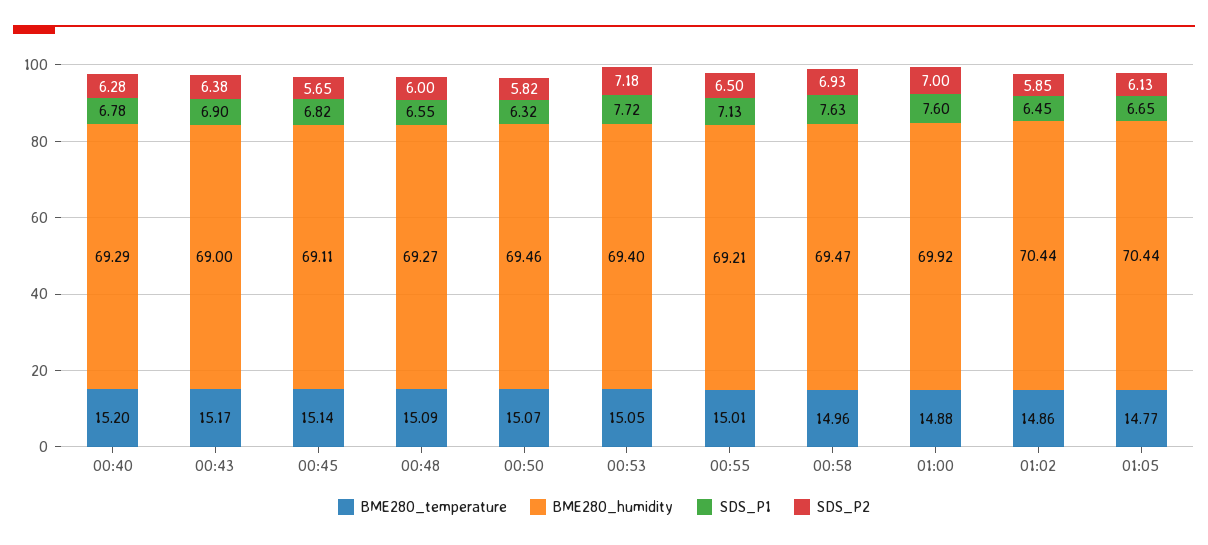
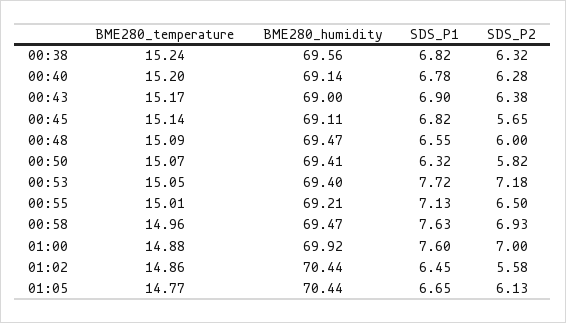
  {
    "BME280_temperature": {
      "00:40": 15.2,
      "00:43": 15.17,
      "00:45": 15.14,
      "00:48": 15.09,
      "00:50": 15.07,
      "00:53": 15.05,
      "00:55": 15.01,
      "00:58": 14.96,
      "01:00": 14.88,
      "01:02": 14.86,
-     "01:05": 14.77
+     "01:05": 14.77,
+     "00:38": 15.24
    },
    "BME280_humidity": {
-     "00:40": 69.29,
+     "00:40": 69.14,
      "00:43": 69,
      "00:45": 69.11,
-     "00:48": 69.27,
+     "00:48": 69.47,
-     "00:50": 69.46,
+     "00:50": 69.41,
      "00:53": 69.4,
      "00:55": 69.21,
      "00:58": 69.47,
      "01:00": 69.92,
      "01:02": 70.44,
-     "01:05": 70.44
+     "01:05": 70.44,
+     "00:38": 69.56
    },
    "SDS_P1": {
      "00:40": 6.78,
      "00:43": 6.9,
      "00:45": 6.82,
      "00:48": 6.55,
      "00:50": 6.32,
      "00:53": 7.72,
      "00:55": 7.13,
      "00:58": 7.63,
      "01:00": 7.6,
      "01:02": 6.45,
-     "01:05": 6.65
+     "01:05": 6.65,
+     "00:38": 6.82
    },
    "SDS_P2": {
      "00:40": 6.28,
      "00:43": 6.38,
      "00:45": 5.65,
      "00:48": 6,
      "00:50": 5.82,
      "00:53": 7.18,
      "00:55": 6.5,
      "00:58": 6.93,
      "01:00": 7,
-     "01:02": 5.85,
+     "01:02": 5.58,
-     "01:05": 6.13
+     "01:05": 6.13,
+     "00:38": 6.32
    }
  }

